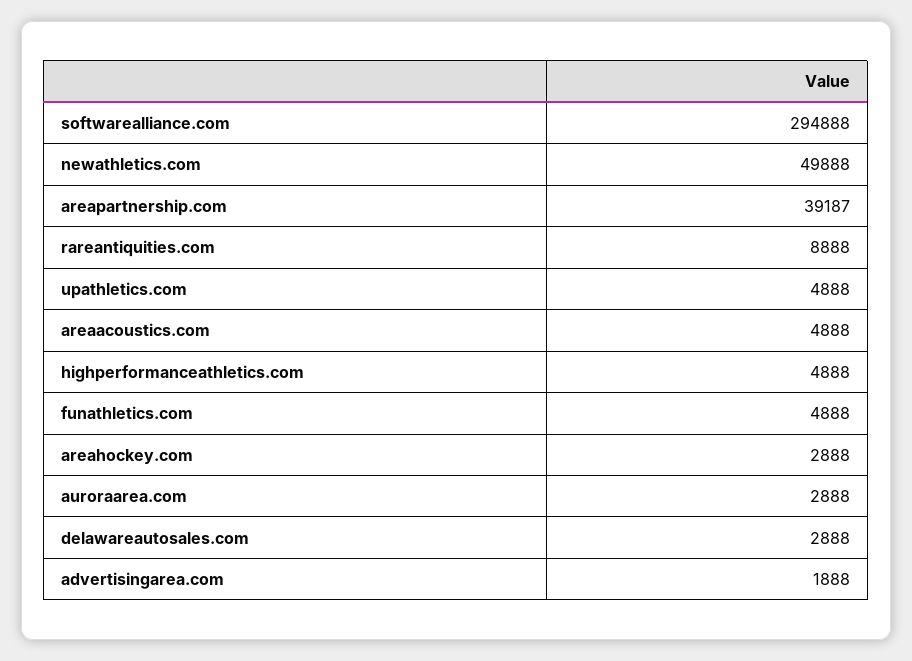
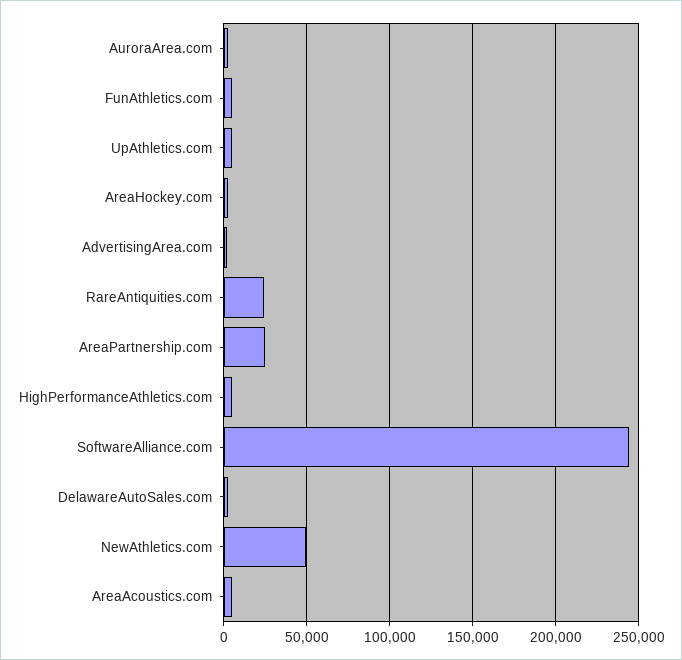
  {
-   "softwarealliance.com": 294888,
+   "softwarealliance.com": 245000,
    "newathletics.com": 49888,
-   "areapartnership.com": 39187,
+   "areapartnership.com": 25000,
-   "rareantiquities.com": 8888,
+   "rareantiquities.com": 25000,
    "upathletics.com": 4888,
    "areaacoustics.com": 4888,
    "highperformanceathletics.com": 4888,
    "funathletics.com": 4888,
    "areahockey.com": 2888,
    "auroraarea.com": 2888,
    "delawareautosales.com": 2888,
    "advertisingarea.com": 1888
  }

